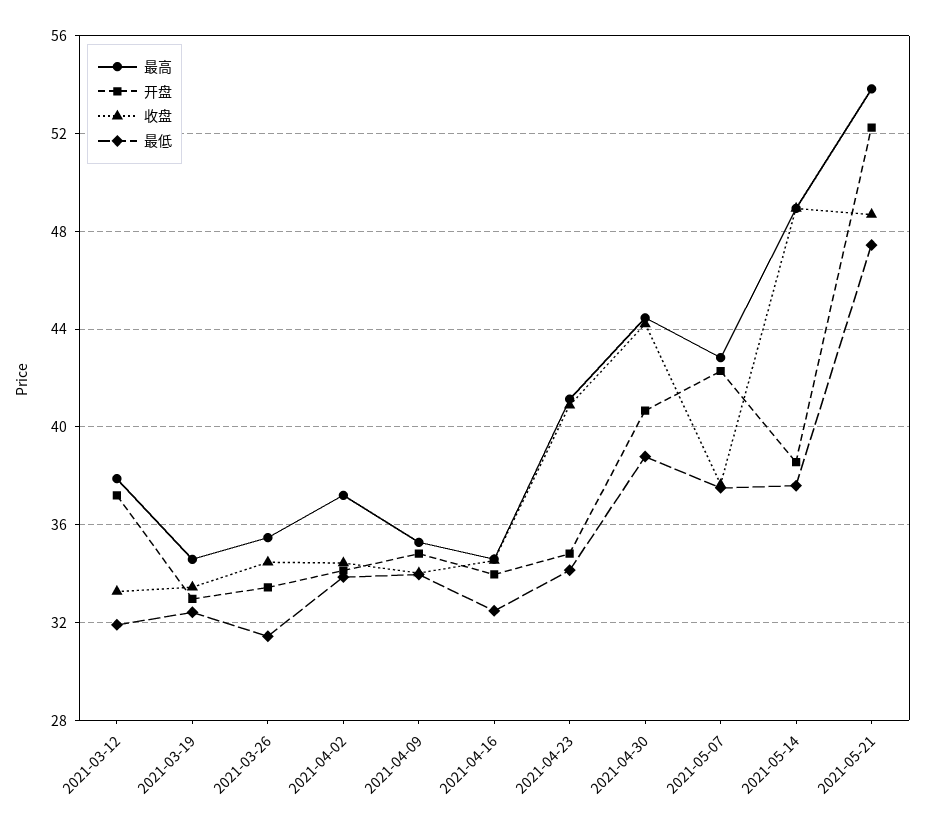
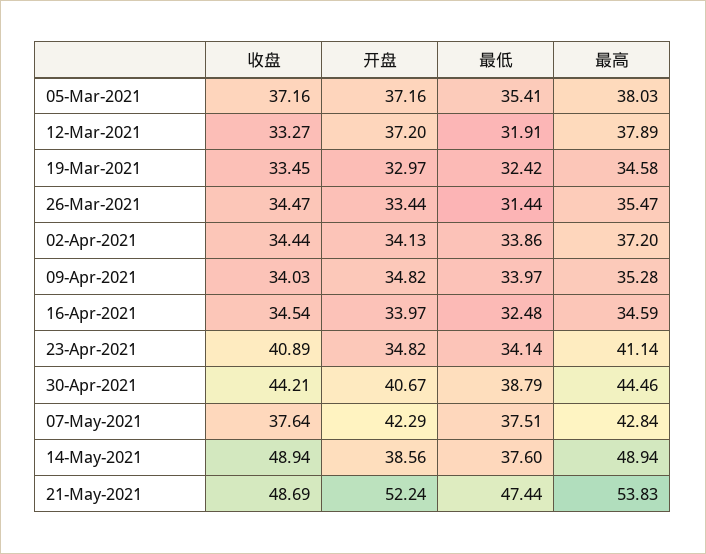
  {
    "最高": {
      "2021-03-12": 37.89,
      "2021-03-19": 34.58,
      "2021-03-26": 35.47,
      "2021-04-02": 37.2,
      "2021-04-09": 35.28,
      "2021-04-16": 34.59,
      "2021-04-23": 41.14,
      "2021-04-30": 44.46,
      "2021-05-07": 42.84,
      "2021-05-14": 48.94,
-     "2021-05-21": 53.83
+     "2021-05-21": 53.83,
+     "05-Mar-2021": 38.03
    },
    "开盘": {
      "2021-03-12": 37.2,
      "2021-03-19": 32.97,
      "2021-03-26": 33.44,
      "2021-04-02": 34.13,
      "2021-04-09": 34.82,
      "2021-04-16": 33.97,
      "2021-04-23": 34.82,
      "2021-04-30": 40.67,
      "2021-05-07": 42.29,
      "2021-05-14": 38.56,
-     "2021-05-21": 52.24
+     "2021-05-21": 52.24,
+     "05-Mar-2021": 37.16
    },
    "收盘": {
      "2021-03-12": 33.27,
      "2021-03-19": 33.45,
      "2021-03-26": 34.47,
      "2021-04-02": 34.44,
      "2021-04-09": 34.03,
      "2021-04-16": 34.54,
      "2021-04-23": 40.89,
      "2021-04-30": 44.21,
      "2021-05-07": 37.64,
      "2021-05-14": 48.94,
-     "2021-05-21": 48.69
+     "2021-05-21": 48.69,
+     "05-Mar-2021": 37.16
    },
    "最低": {
      "2021-03-12": 31.91,
      "2021-03-19": 32.42,
      "2021-03-26": 31.44,
      "2021-04-02": 33.86,
      "2021-04-09": 33.97,
      "2021-04-16": 32.48,
      "2021-04-23": 34.14,
      "2021-04-30": 38.79,
      "2021-05-07": 37.51,
      "2021-05-14": 37.6,
-     "2021-05-21": 47.44
+     "2021-05-21": 47.44,
+     "05-Mar-2021": 35.41
    }
  }

